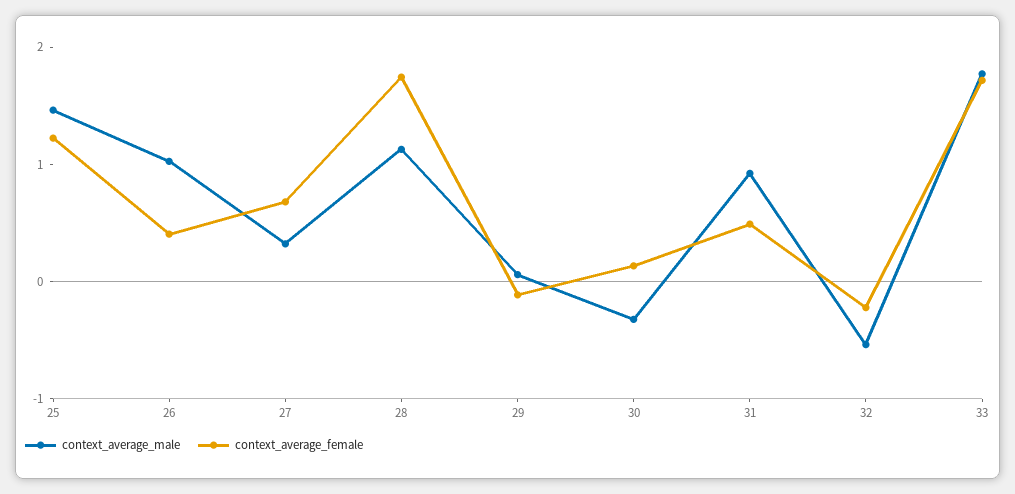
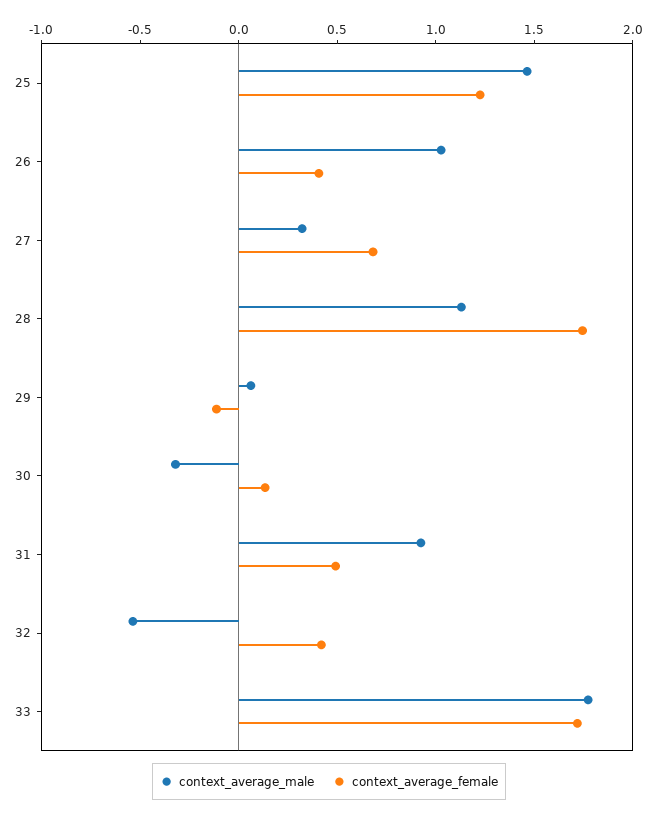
  {
    "context_average_male": {
      "25": 1.5,
      "26": 1,
      "27": 0.3,
      "28": 1.1,
      "29": 0.1,
      "30": -0.3,
      "31": 0.9,
      "32": -0.5,
      "33": 1.8
    },
    "context_average_female": {
      "25": 1.2,
      "26": 0.4,
      "27": 0.7,
      "28": 1.7,
      "29": -0.1,
      "30": 0.1,
      "31": 0.5,
-     "32": -0.2,
+     "32": 0.4,
      "33": 1.7
    }
  }

